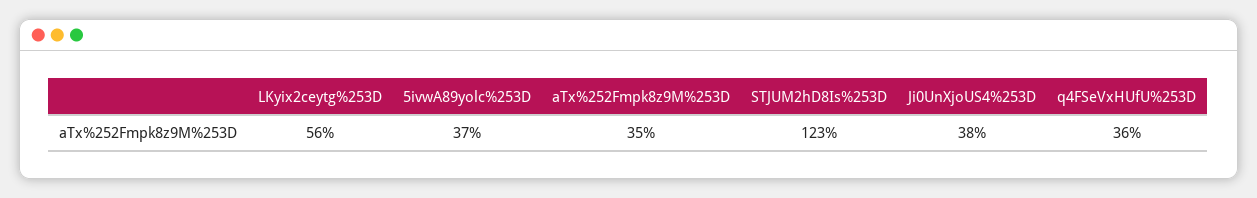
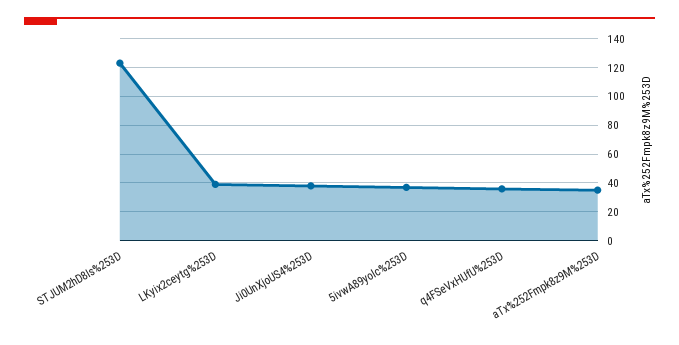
  {
-   "LKyix2ceytg%253D": 56,
+   "LKyix2ceytg%253D": 40,
    "5ivwA89yolc%253D": 37,
    "aTx%252Fmpk8z9M%253D": 35,
    "STJUM2hD8Is%253D": 123,
    "Ji0UnXjoUS4%253D": 38,
    "q4FSeVxHUfU%253D": 36
  }

